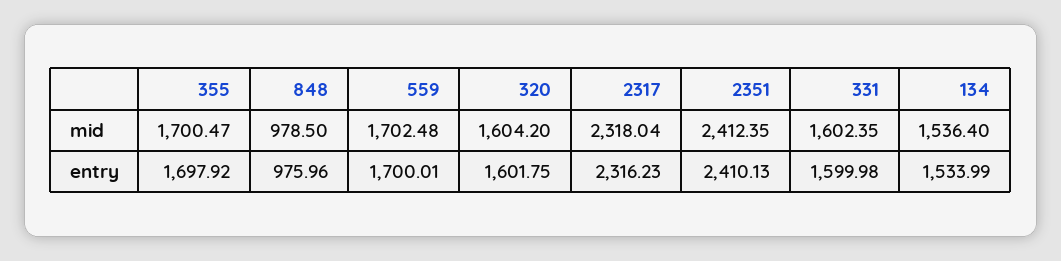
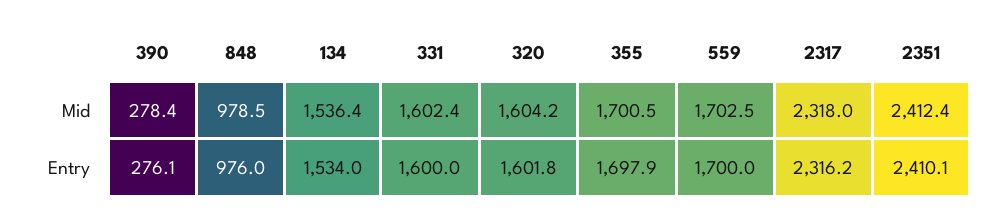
  {
    "355": {
      "mid": 1700.47,
      "entry": 1697.92
    },
    "848": {
      "mid": 978.5,
      "entry": 975.96
    },
    "559": {
      "mid": 1702.48,
      "entry": 1700.01
    },
    "320": {
      "mid": 1604.2,
      "entry": 1601.75
    },
    "2317": {
      "mid": 2318.04,
      "entry": 2316.23
    },
    "2351": {
      "mid": 2412.35,
      "entry": 2410.13
    },
    "331": {
      "mid": 1602.35,
      "entry": 1599.98
    },
    "134": {
      "mid": 1536.4,
      "entry": 1533.99
-   }
+   },
+   "390": {
+     "mid": 278.4,
+     "entry": 276.1
+   }
  }

